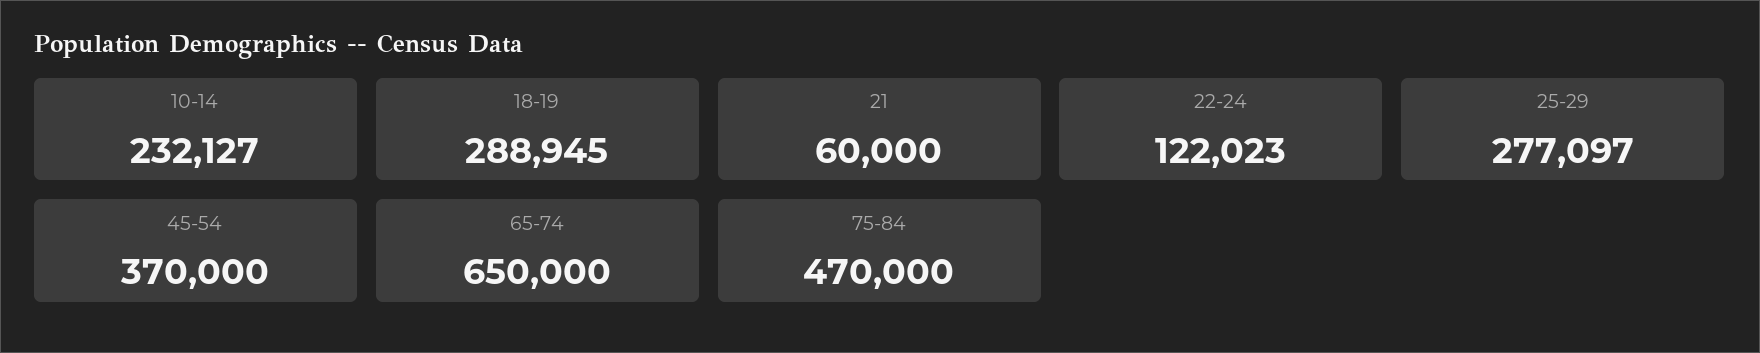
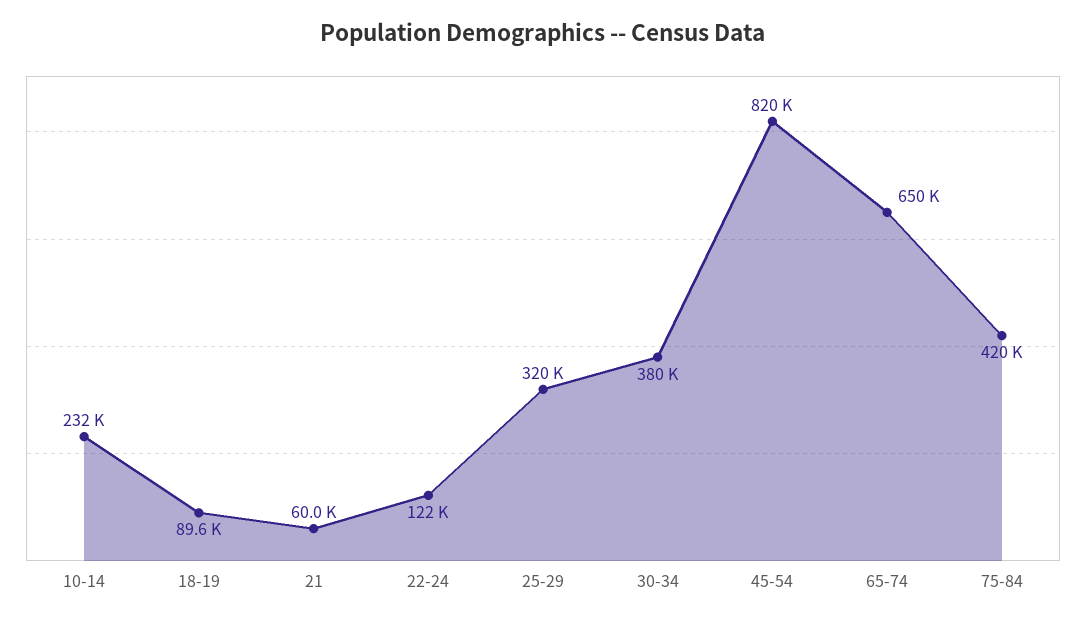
  {
    "10-14": 232127,
-   "18-19": 288945,
+   "18-19": 89600,
    "21": 60000,
    "22-24": 122023,
-   "25-29": 277097,
+   "25-29": 320000,
-   "45-54": 370000,
+   "45-54": 820000,
    "65-74": 650000,
-   "75-84": 470000
+   "75-84": 420000,
+   "30-34": 380000
  }

